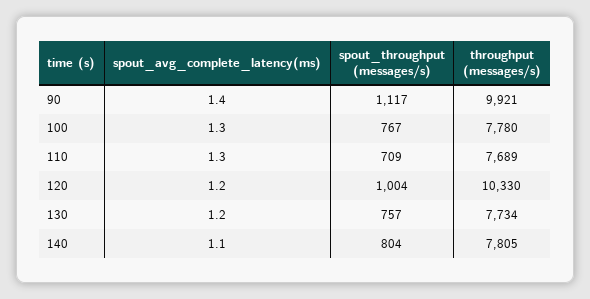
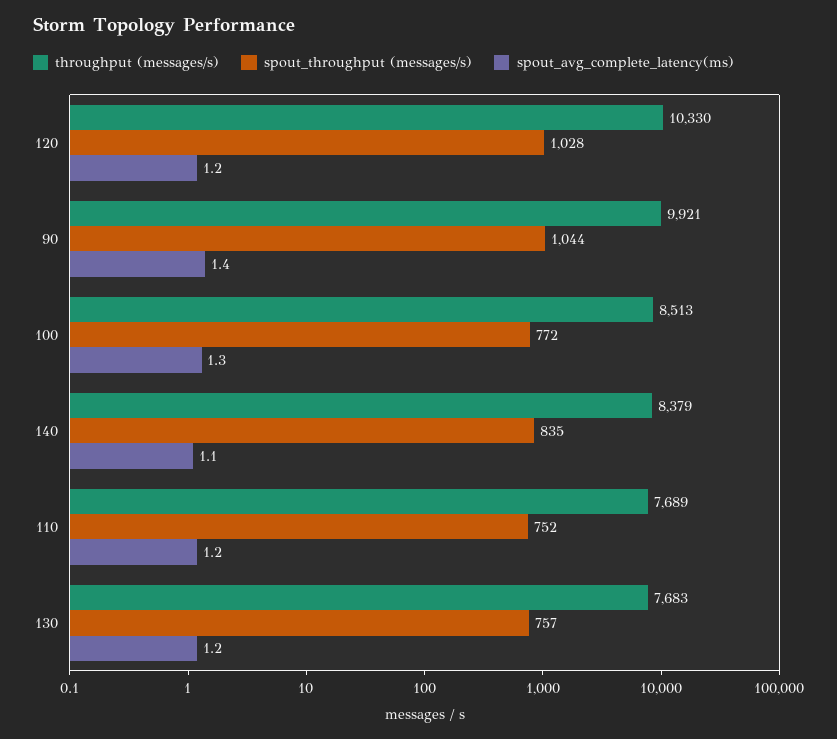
  {
    "spout_avg_complete_latency(ms)": {
      "90": 1.4,
      "100": 1.3,
-     "110": 1.3,
+     "110": 1.2,
      "120": 1.2,
      "130": 1.2,
      "140": 1.1
    },
    "spout_throughput (messages/s)": {
-     "90": 1117,
+     "90": 1044,
-     "100": 767,
+     "100": 772,
-     "110": 709,
+     "110": 752,
-     "120": 1004,
+     "120": 1028,
      "130": 757,
-     "140": 804
+     "140": 835
    },
    "throughput (messages/s)": {
      "90": 9921,
-     "100": 7780,
+     "100": 8513,
      "110": 7689,
      "120": 10330,
-     "130": 7734,
+     "130": 7683,
-     "140": 7805
+     "140": 8379
    }
  }

